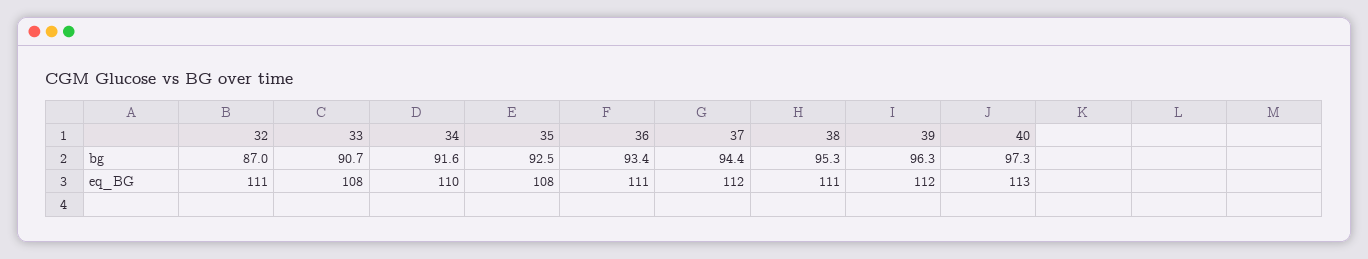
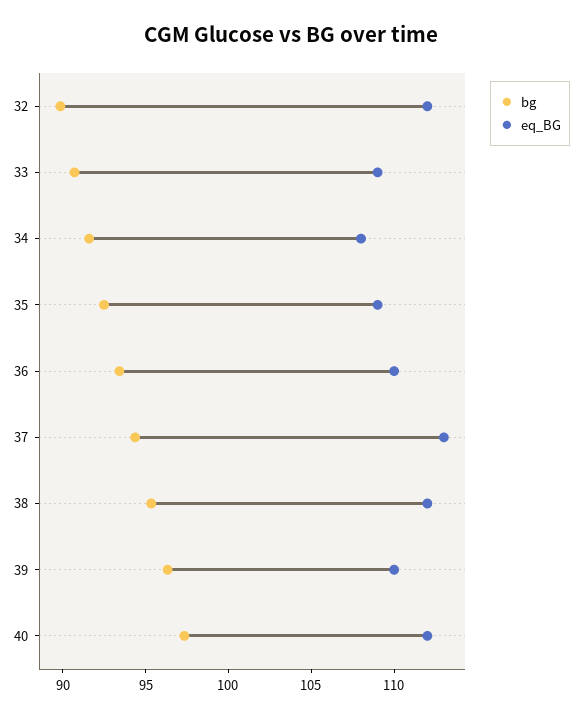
  {
    "bg": {
-     "32": 87,
+     "32": 90,
      "33": 90.7,
      "34": 91.6,
      "35": 92.5,
      "36": 93.4,
      "37": 94.4,
      "38": 95.3,
      "39": 96.3,
      "40": 97.3
    },
    "eq_BG": {
-     "32": 111,
+     "32": 112,
-     "33": 108,
+     "33": 109,
-     "34": 110,
+     "34": 108,
-     "35": 108,
+     "35": 109,
-     "36": 111,
+     "36": 110,
-     "37": 112,
+     "37": 113,
-     "38": 111,
+     "38": 112,
-     "39": 112,
+     "39": 110,
-     "40": 113
+     "40": 112
    }
  }

